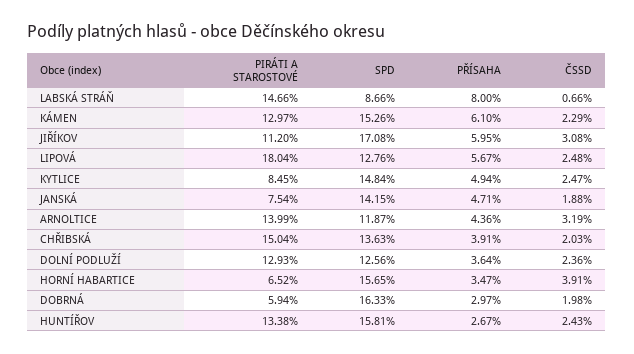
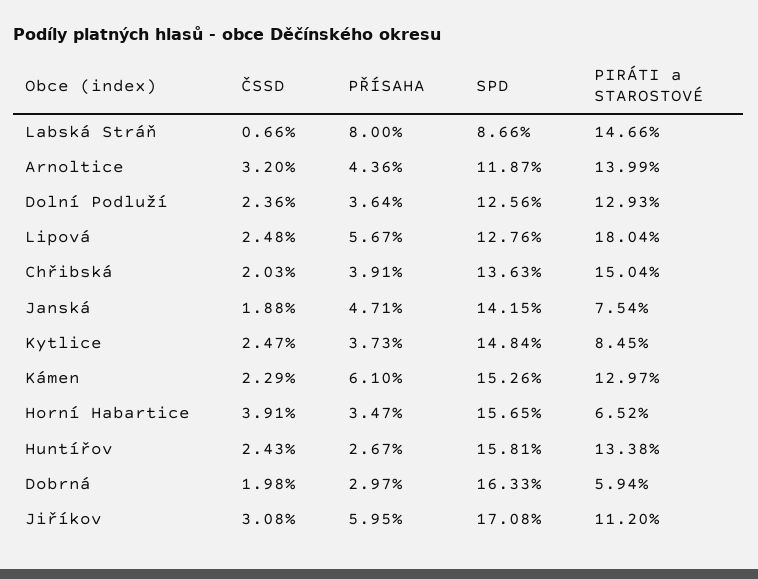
  {
    "PIRÁTI A STAROSTOVÉ": {
      "LABSKÁ STRÁŇ": 14.66,
      "KÁMEN": 12.97,
      "JIŘÍKOV": 11.2,
      "LIPOVÁ": 18.04,
      "KYTLICE": 8.45,
      "JANSKÁ": 7.54,
      "ARNOLTICE": 13.99,
      "CHŘIBSKÁ": 15.04,
      "DOLNÍ PODLUŽÍ": 12.93,
      "HORNÍ HABARTICE": 6.52,
      "DOBRNÁ": 5.94,
      "HUNTÍŘOV": 13.38
    },
    "SPD": {
      "LABSKÁ STRÁŇ": 8.66,
      "KÁMEN": 15.26,
      "JIŘÍKOV": 17.08,
      "LIPOVÁ": 12.76,
      "KYTLICE": 14.84,
      "JANSKÁ": 14.15,
      "ARNOLTICE": 11.87,
      "CHŘIBSKÁ": 13.63,
      "DOLNÍ PODLUŽÍ": 12.56,
      "HORNÍ HABARTICE": 15.65,
      "DOBRNÁ": 16.33,
      "HUNTÍŘOV": 15.81
    },
    "PŘÍSAHA": {
      "LABSKÁ STRÁŇ": 8,
      "KÁMEN": 6.1,
      "JIŘÍKOV": 5.95,
      "LIPOVÁ": 5.67,
-     "KYTLICE": 4.94,
+     "KYTLICE": 3.73,
      "JANSKÁ": 4.71,
      "ARNOLTICE": 4.36,
      "CHŘIBSKÁ": 3.91,
      "DOLNÍ PODLUŽÍ": 3.64,
      "HORNÍ HABARTICE": 3.47,
      "DOBRNÁ": 2.97,
      "HUNTÍŘOV": 2.67
    },
    "ČSSD": {
      "LABSKÁ STRÁŇ": 0.66,
      "KÁMEN": 2.29,
      "JIŘÍKOV": 3.08,
      "LIPOVÁ": 2.48,
      "KYTLICE": 2.47,
      "JANSKÁ": 1.88,
-     "ARNOLTICE": 3.19,
+     "ARNOLTICE": 3.2,
      "CHŘIBSKÁ": 2.03,
      "DOLNÍ PODLUŽÍ": 2.36,
      "HORNÍ HABARTICE": 3.91,
      "DOBRNÁ": 1.98,
      "HUNTÍŘOV": 2.43
    }
  }

